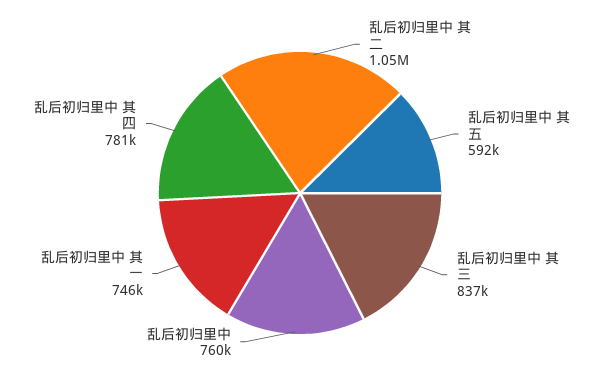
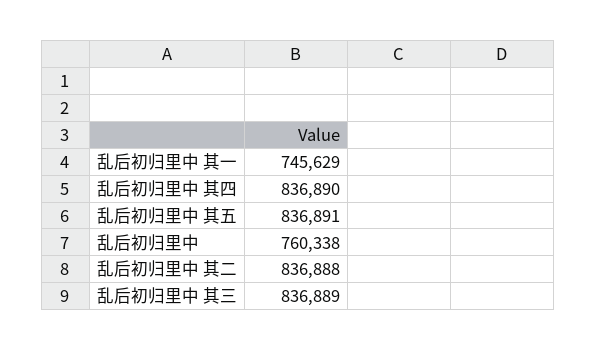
  {
-   "乱后初归里中 其二": 1050000,
+   "乱后初归里中 其二": 836888,
-   "乱后初归里中 其五": 592000,
+   "乱后初归里中 其五": 836891,
    "乱后初归里中 其三": 836889,
    "乱后初归里中": 760338,
    "乱后初归里中 其一": 745629,
-   "乱后初归里中 其四": 781000
+   "乱后初归里中 其四": 836890
  }

